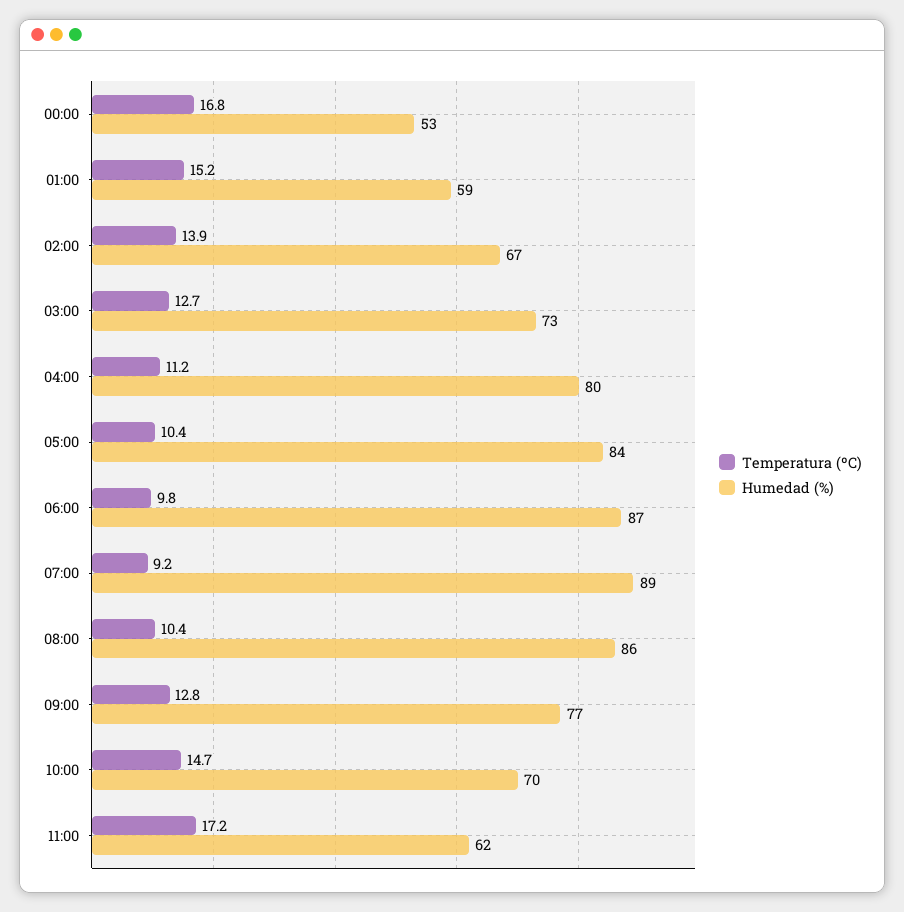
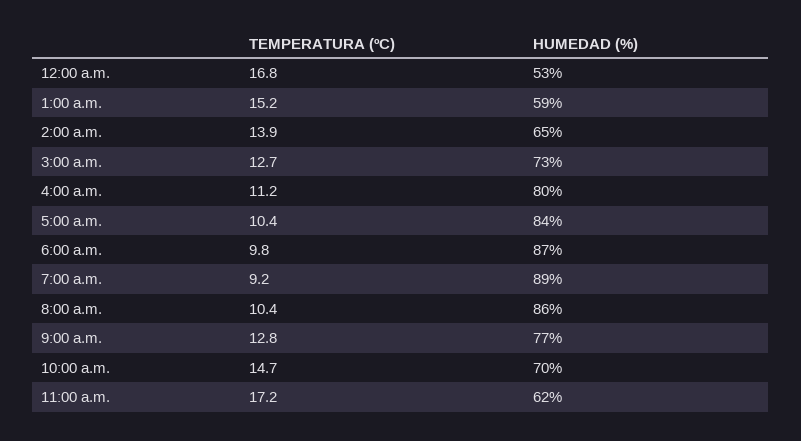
  {
    "Temperatura (ºC)": {
      "00:00": 16.8,
      "01:00": 15.2,
      "02:00": 13.9,
      "03:00": 12.7,
      "04:00": 11.2,
      "05:00": 10.4,
      "06:00": 9.8,
      "07:00": 9.2,
      "08:00": 10.4,
      "09:00": 12.8,
      "10:00": 14.7,
      "11:00": 17.2
    },
    "Humedad (%)": {
      "00:00": 53,
      "01:00": 59,
-     "02:00": 67,
+     "02:00": 65,
      "03:00": 73,
      "04:00": 80,
      "05:00": 84,
      "06:00": 87,
      "07:00": 89,
      "08:00": 86,
      "09:00": 77,
      "10:00": 70,
      "11:00": 62
    }
  }

